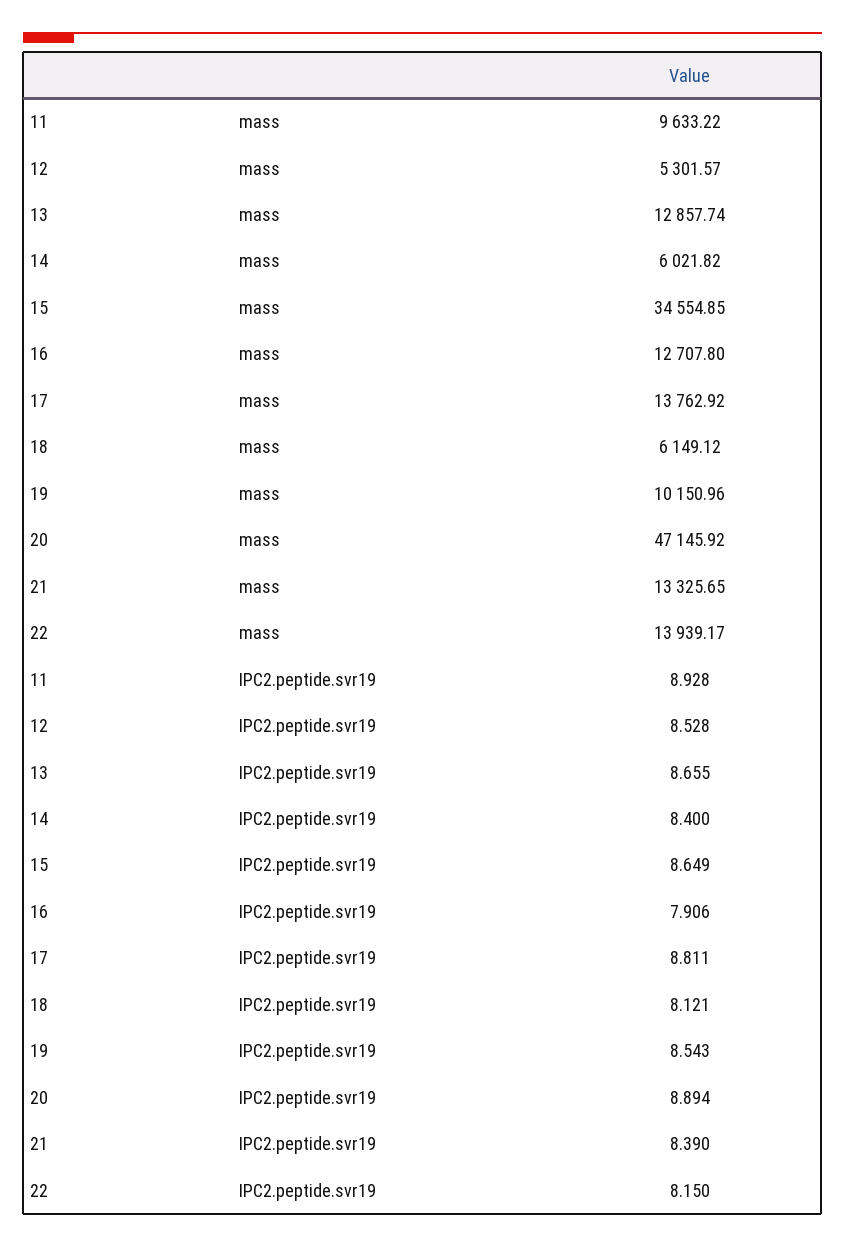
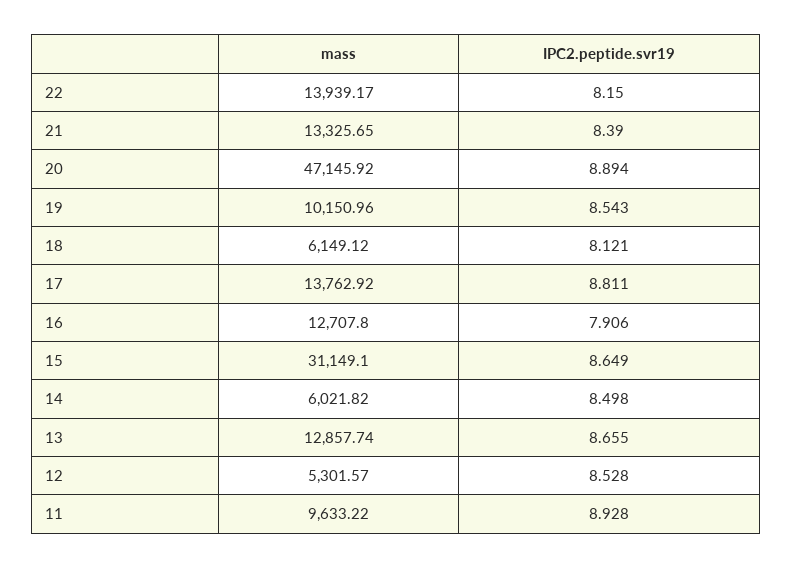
  {
    "11": {
      "mass": 9633.22,
      "IPC2.peptide.svr19": 8.928
    },
    "12": {
      "mass": 5301.57,
      "IPC2.peptide.svr19": 8.528
    },
    "13": {
      "mass": 12857.74,
      "IPC2.peptide.svr19": 8.655
    },
    "14": {
      "mass": 6021.82,
-     "IPC2.peptide.svr19": 8.4
+     "IPC2.peptide.svr19": 8.498
    },
    "15": {
-     "mass": 34554.85,
+     "mass": 31149.1,
      "IPC2.peptide.svr19": 8.649
    },
    "16": {
      "mass": 12707.8,
      "IPC2.peptide.svr19": 7.906
    },
    "17": {
      "mass": 13762.92,
      "IPC2.peptide.svr19": 8.811
    },
    "18": {
      "mass": 6149.12,
      "IPC2.peptide.svr19": 8.121
    },
    "19": {
      "mass": 10150.96,
      "IPC2.peptide.svr19": 8.543
    },
    "20": {
      "mass": 47145.92,
      "IPC2.peptide.svr19": 8.894
    },
    "21": {
      "mass": 13325.65,
      "IPC2.peptide.svr19": 8.39
    },
    "22": {
      "mass": 13939.17,
      "IPC2.peptide.svr19": 8.15
    }
  }

